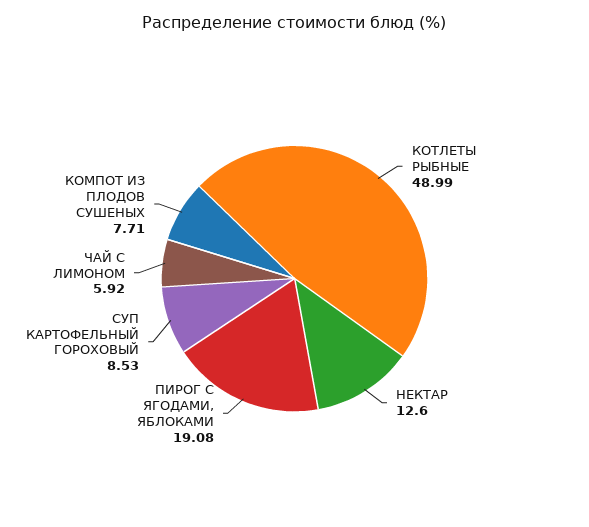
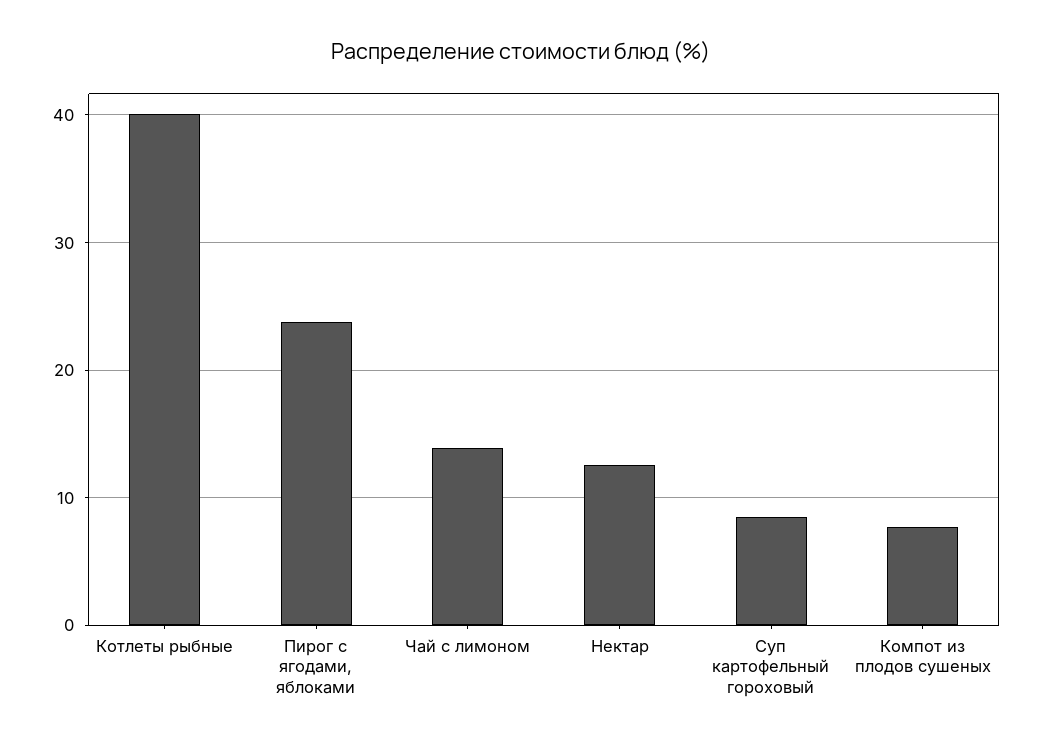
  {
-   "КОТЛЕТЫ РЫБНЫЕ": 48.99,
+   "КОТЛЕТЫ РЫБНЫЕ": 40,
    "НЕКТАР": 12.6,
-   "ПИРОГ С ЯГОДАМИ, ЯБЛОКАМИ": 19.08,
+   "ПИРОГ С ЯГОДАМИ, ЯБЛОКАМИ": 24,
    "СУП КАРТОФЕЛЬНЫЙ ГОРОХОВЫЙ": 8.53,
-   "ЧАЙ С ЛИМОНОМ": 5.92,
+   "ЧАЙ С ЛИМОНОМ": 14,
    "КОМПОТ ИЗ ПЛОДОВ СУШЕНЫХ": 7.71
  }

